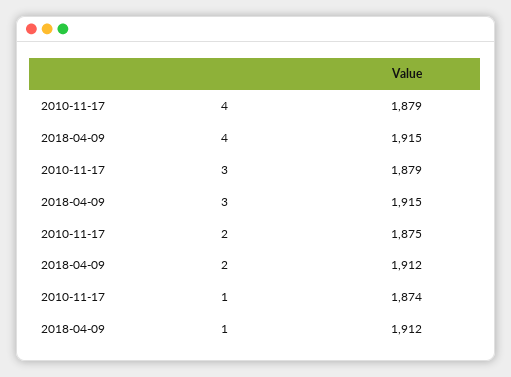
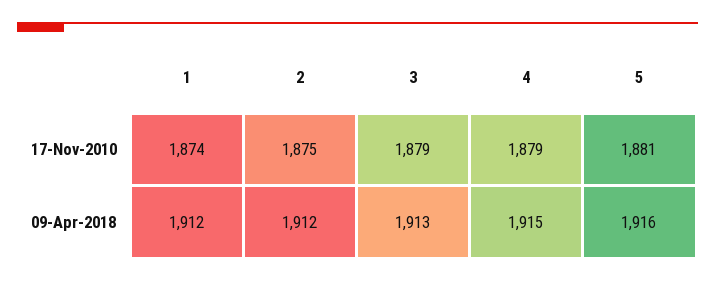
  {
    "2010-11-17": {
      "4": 1879,
      "3": 1879,
      "2": 1875,
-     "1": 1874
+     "1": 1874,
+     "5": 1881
    },
    "2018-04-09": {
      "4": 1915,
-     "3": 1915,
+     "3": 1913,
      "2": 1912,
-     "1": 1912
+     "1": 1912,
+     "5": 1916
    }
  }

